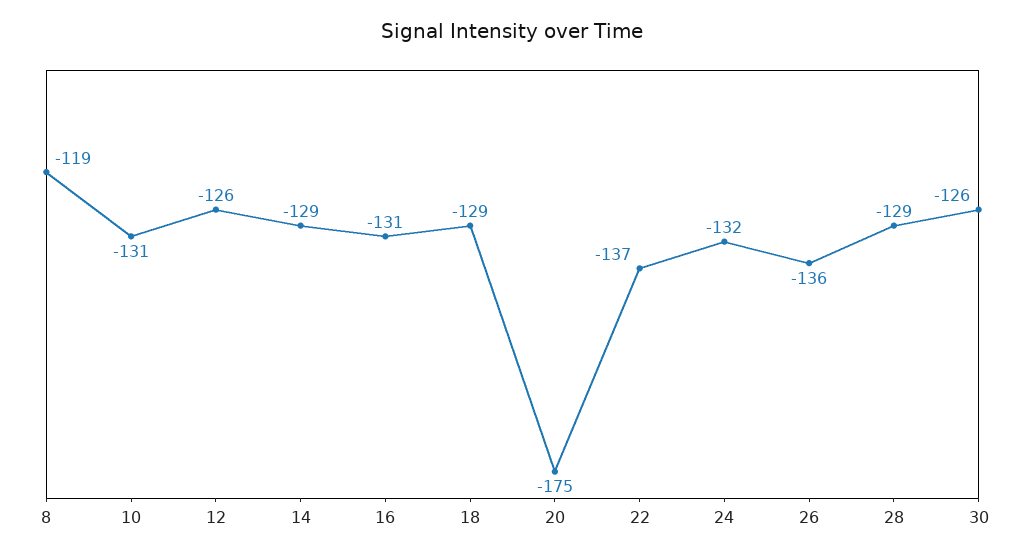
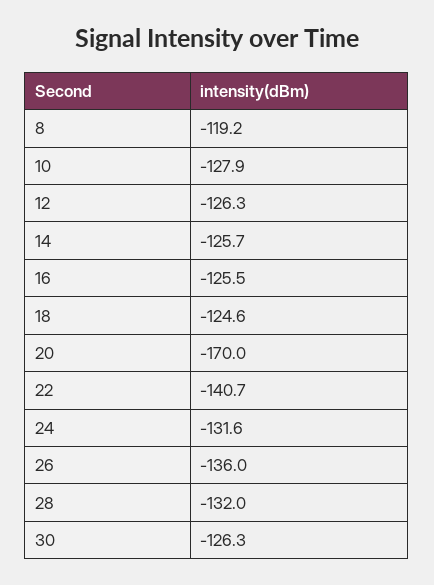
  {
    "8": -119.2,
-   "10": -131,
+   "10": -127.9,
    "12": -126.3,
-   "14": -129,
+   "14": -125.7,
-   "16": -131,
+   "16": -125.5,
-   "18": -129,
+   "18": -124.6,
-   "20": -175,
+   "20": -170,
-   "22": -137,
+   "22": -140.7,
    "24": -131.6,
    "26": -136,
-   "28": -129,
+   "28": -132,
    "30": -126.3
  }

